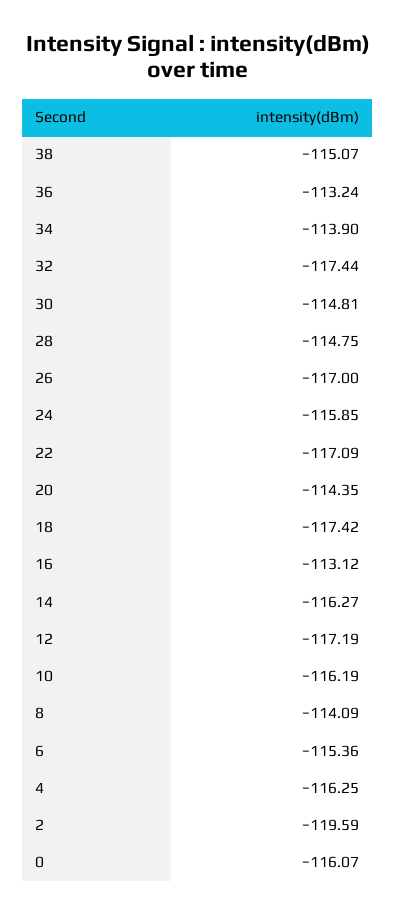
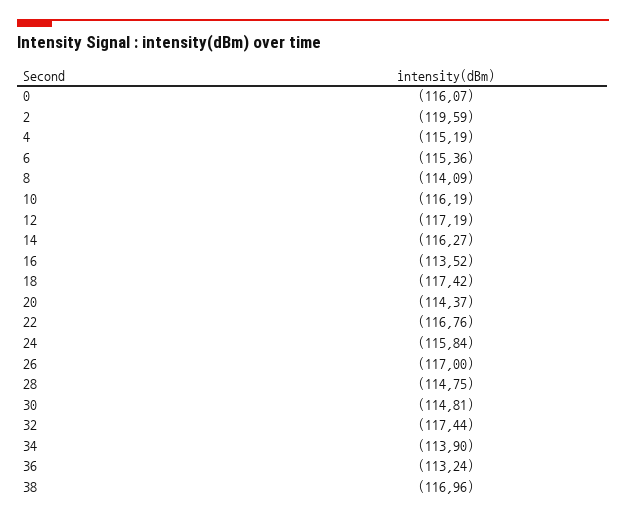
  {
-   "38": -115.07,
+   "38": -116.96,
    "36": -113.24,
    "34": -113.9,
    "32": -117.44,
    "30": -114.81,
    "28": -114.75,
    "26": -117,
-   "24": -115.85,
+   "24": -115.84,
-   "22": -117.09,
+   "22": -116.76,
-   "20": -114.35,
+   "20": -114.37,
    "18": -117.42,
-   "16": -113.12,
+   "16": -113.52,
    "14": -116.27,
    "12": -117.19,
    "10": -116.19,
    "8": -114.09,
    "6": -115.36,
-   "4": -116.25,
+   "4": -115.19,
    "2": -119.59,
    "0": -116.07
  }

